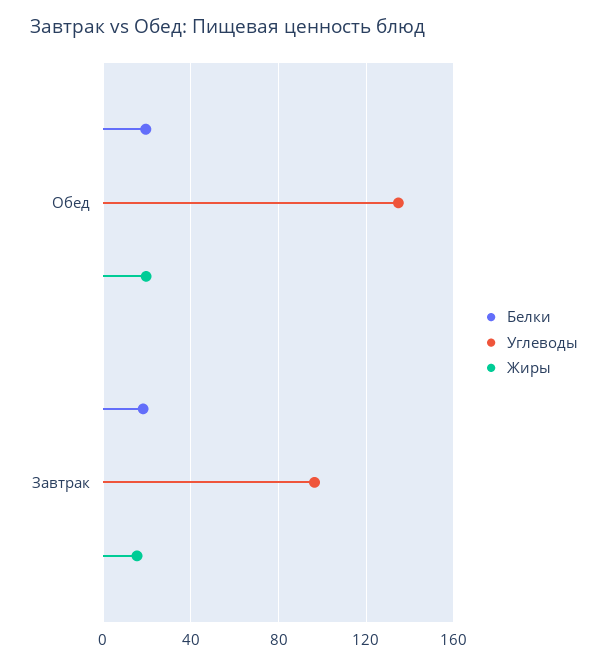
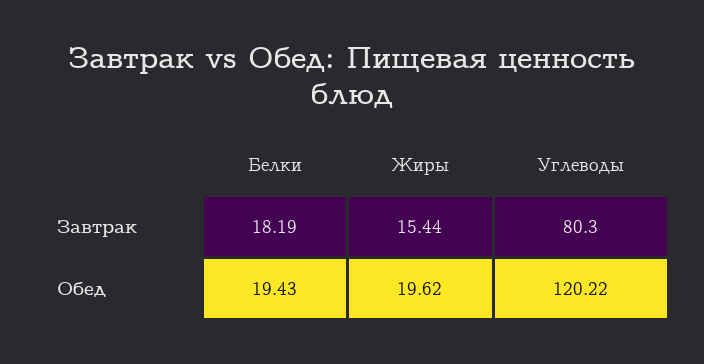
  {
    "Белки": {
      "Обед": 19.43,
      "Завтрак": 18.19
    },
    "Углеводы": {
-     "Обед": 135,
+     "Обед": 120.22,
-     "Завтрак": 95
+     "Завтрак": 80.3
    },
    "Жиры": {
      "Обед": 19.62,
      "Завтрак": 15.44
    }
  }

